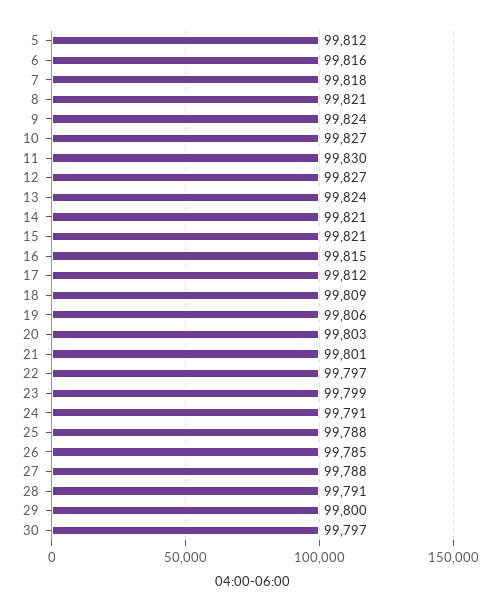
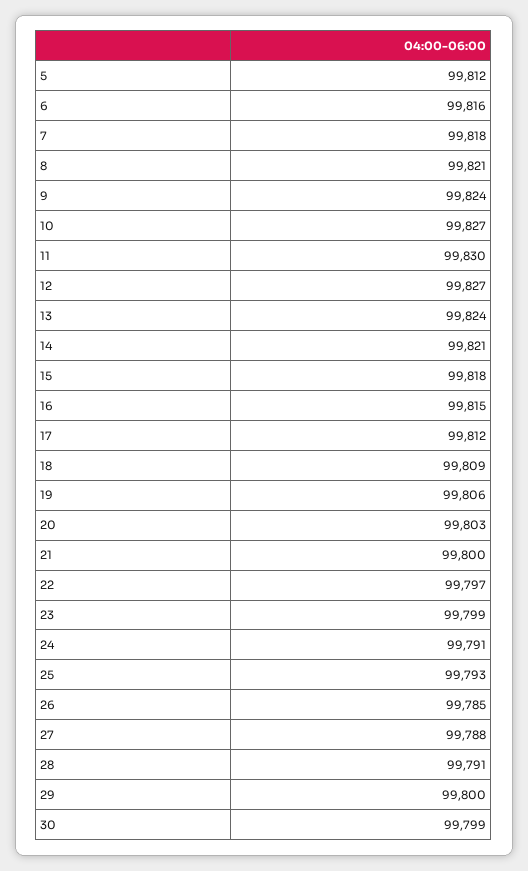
  {
    "5": 99812,
    "6": 99816,
    "7": 99818,
    "8": 99821,
    "9": 99824,
    "10": 99827,
    "11": 99830,
    "12": 99827,
    "13": 99824,
    "14": 99821,
-   "15": 99821,
+   "15": 99818,
    "16": 99815,
    "17": 99812,
    "18": 99809,
    "19": 99806,
    "20": 99803,
-   "21": 99801,
+   "21": 99800,
    "22": 99797,
    "23": 99799,
    "24": 99791,
-   "25": 99788,
+   "25": 99793,
    "26": 99785,
    "27": 99788,
    "28": 99791,
    "29": 99800,
-   "30": 99797
+   "30": 99799
  }

